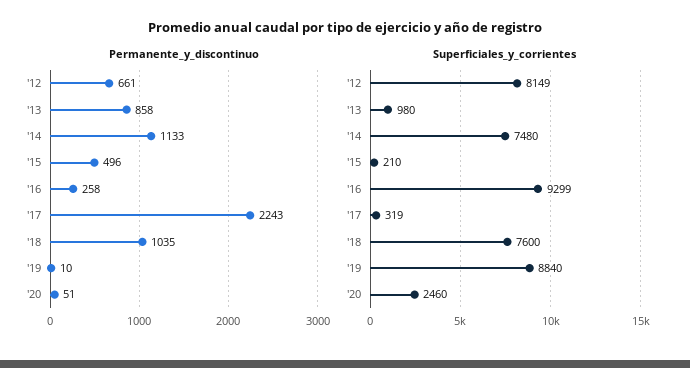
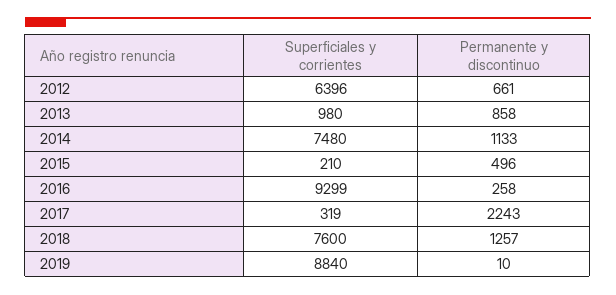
  {
    "Permanente_y_discontinuo": {
      "'12": 661,
      "'13": 858,
      "'14": 1133,
      "'15": 496,
      "'16": 258,
      "'17": 2243,
-     "'18": 1035,
+     "'18": 1257,
-     "'19": 10,
+     "'19": 10
-     "'20": 51
    },
    "Superficiales_y_corrientes": {
-     "'12": 8149,
+     "'12": 6396,
      "'13": 980,
      "'14": 7480,
      "'15": 210,
      "'16": 9299,
      "'17": 319,
      "'18": 7600,
-     "'19": 8840,
+     "'19": 8840
-     "'20": 2460
    }
  }

